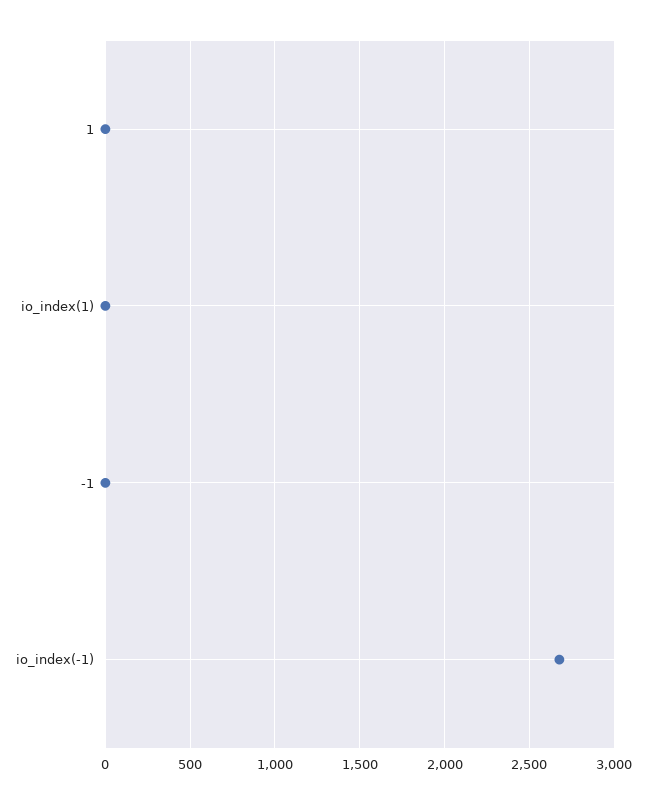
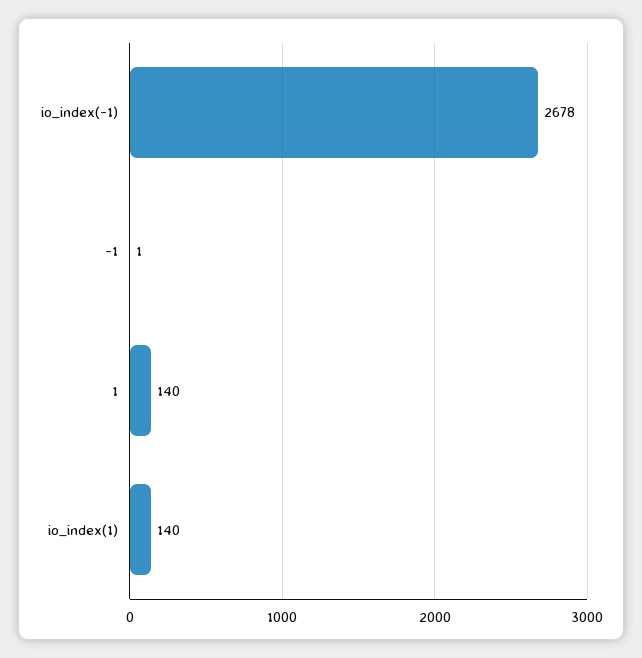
  {
-   "1": 0,
+   "1": 140,
-   "io_index(1)": 0,
+   "io_index(1)": 140,
    "-1": 1,
    "io_index(-1)": 2678
  }

